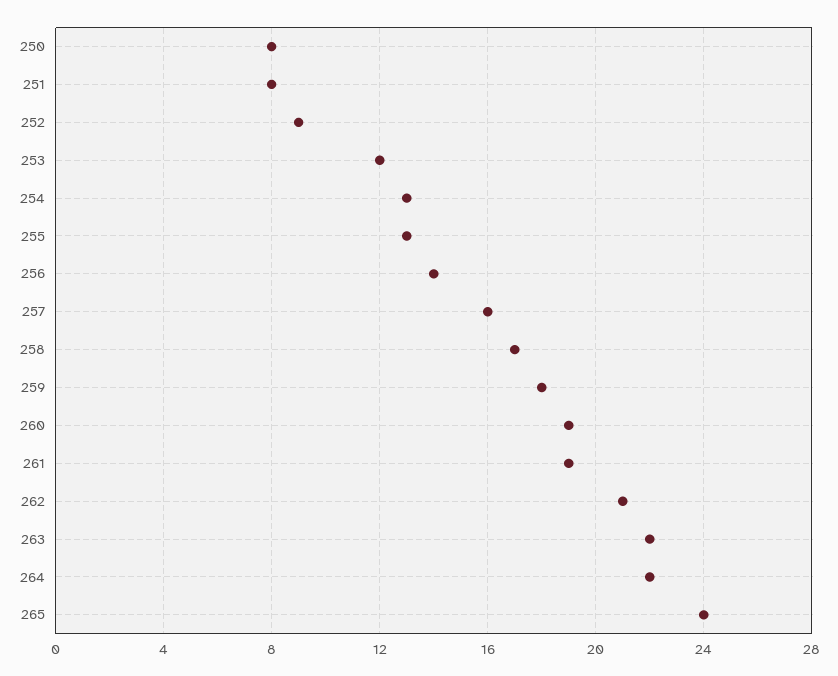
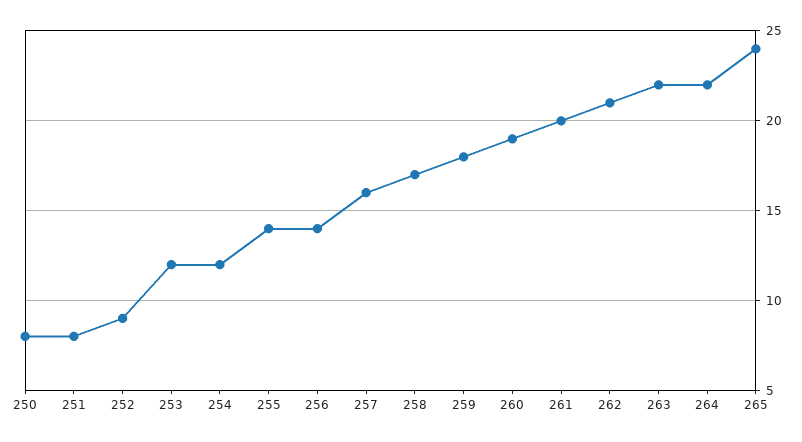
  {
    "250": 8,
    "251": 8,
    "252": 9,
    "253": 12,
-   "254": 13,
+   "254": 12,
-   "255": 13,
+   "255": 14,
    "256": 14,
    "257": 16,
    "258": 17,
    "259": 18,
    "260": 19,
-   "261": 19,
+   "261": 20,
    "262": 21,
    "263": 22,
    "264": 22,
    "265": 24
  }

